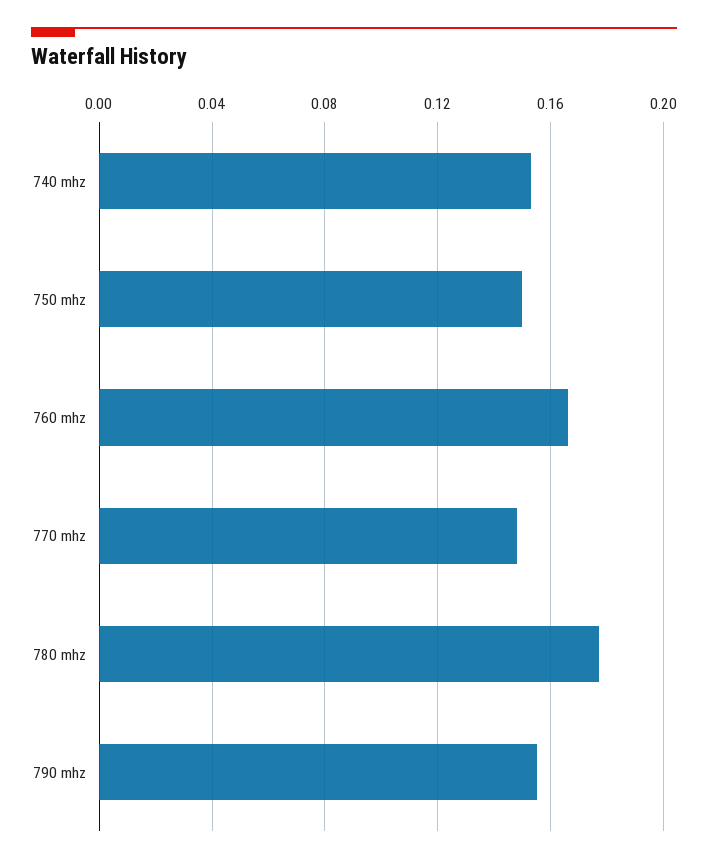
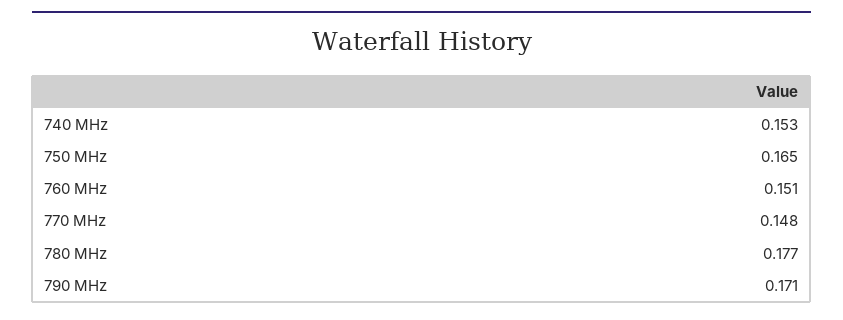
  {
    "740 mhz": 0.153,
-   "750 mhz": 0.15,
+   "750 mhz": 0.165,
-   "760 mhz": 0.165,
+   "760 mhz": 0.151,
    "770 mhz": 0.148,
    "780 mhz": 0.177,
-   "790 mhz": 0.155
+   "790 mhz": 0.171
  }

